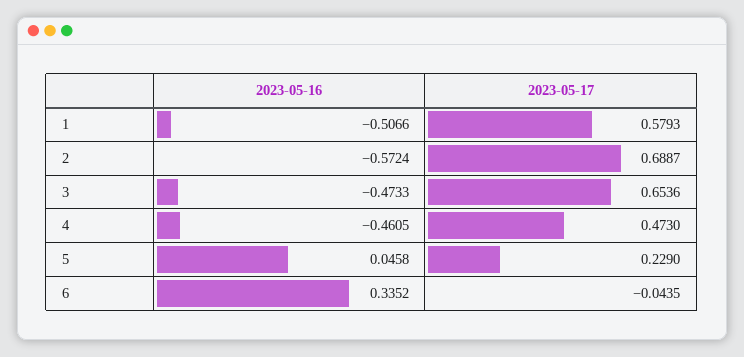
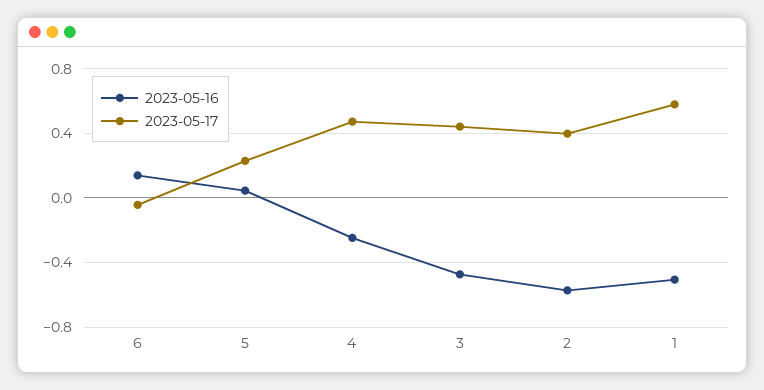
  {
    "2023-05-16": {
      "1": -0.5066,
      "2": -0.5724,
      "3": -0.4733,
-     "4": -0.4605,
+     "4": -0.25,
      "5": 0.0458,
-     "6": 0.3352
+     "6": 0.15
    },
    "2023-05-17": {
      "1": 0.5793,
-     "2": 0.6887,
+     "2": 0.4,
-     "3": 0.6536,
+     "3": 0.45,
      "4": 0.473,
      "5": 0.229,
      "6": -0.0435
    }
  }

